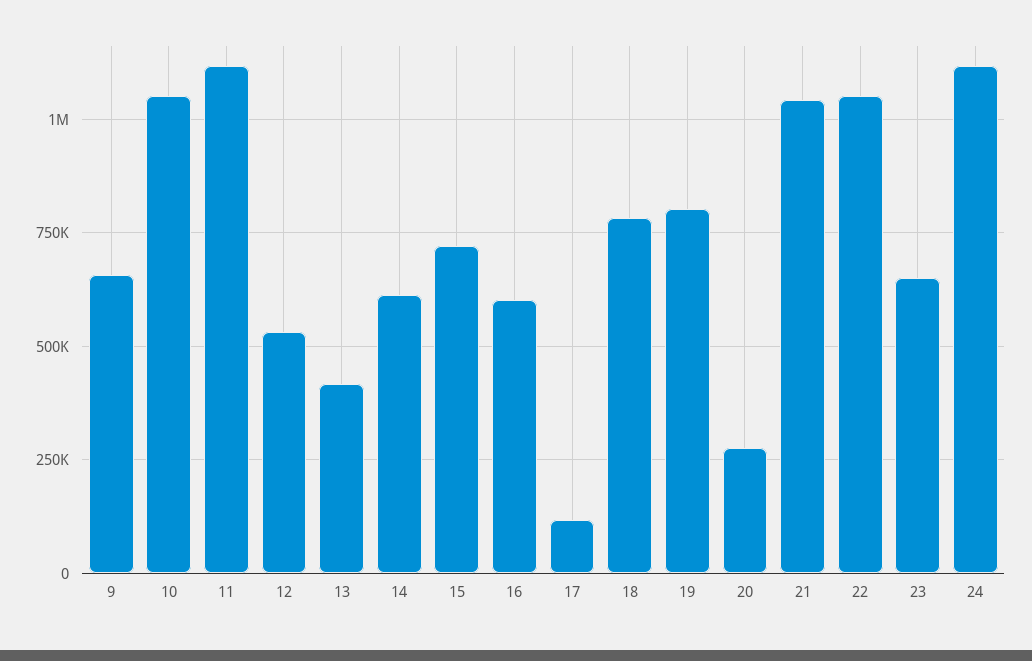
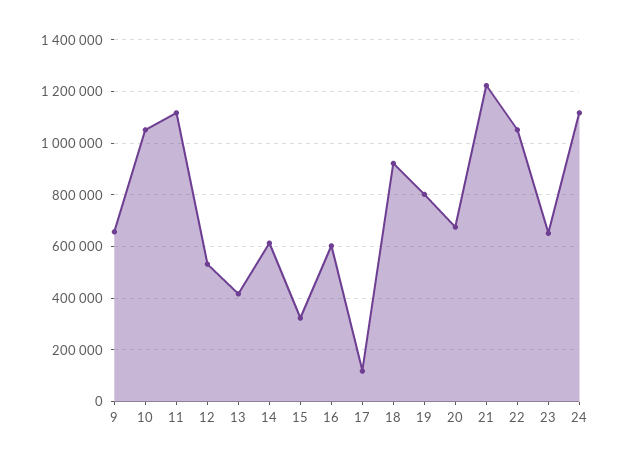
  {
    "9": 650000,
    "10": 1050000,
    "11": 1125000,
    "12": 525000,
    "13": 425000,
    "14": 625000,
-   "15": 725000,
+   "15": 325000,
    "16": 600000,
    "17": 125000,
-   "18": 775000,
+   "18": 925000,
    "19": 800000,
-   "20": 275000,
+   "20": 675000,
-   "21": 1050000,
+   "21": 1225000,
    "22": 1050000,
    "23": 650000,
    "24": 1125000
  }

